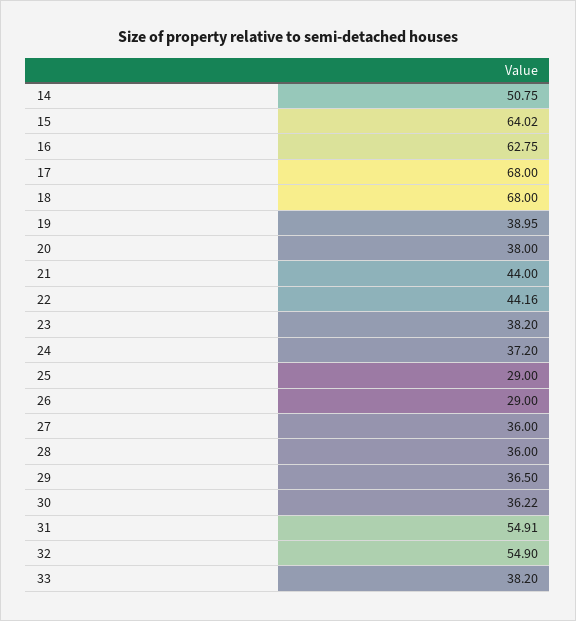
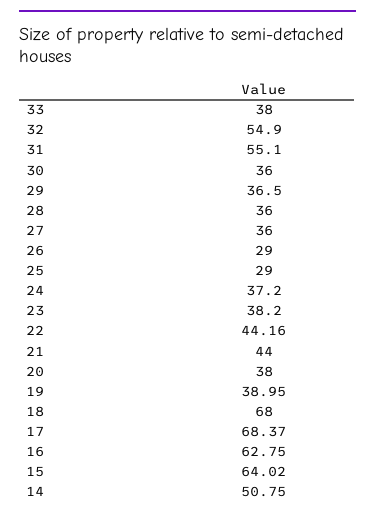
  {
    "14": 50.75,
    "15": 64.02,
    "16": 62.75,
-   "17": 68,
+   "17": 68.37,
    "18": 68,
    "19": 38.95,
    "20": 38,
    "21": 44,
    "22": 44.16,
    "23": 38.2,
    "24": 37.2,
    "25": 29,
    "26": 29,
    "27": 36,
    "28": 36,
    "29": 36.5,
-   "30": 36.22,
+   "30": 36,
-   "31": 54.91,
+   "31": 55.1,
    "32": 54.9,
-   "33": 38.2
+   "33": 38
  }

